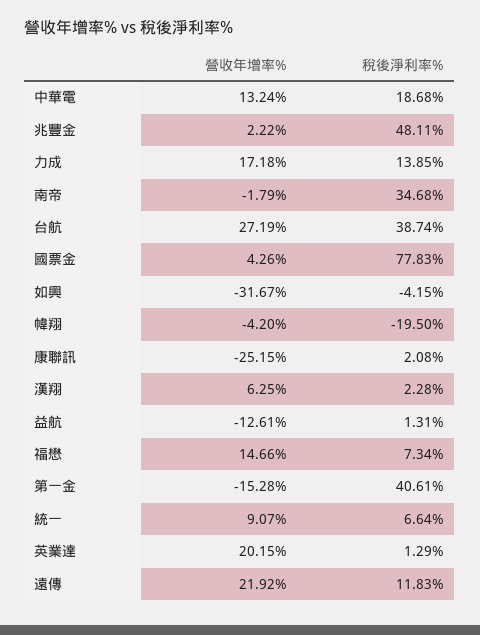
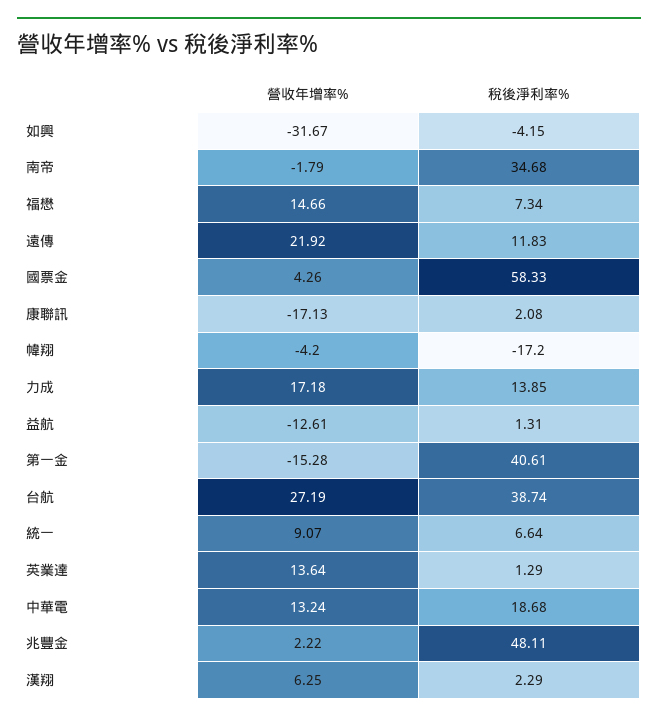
  {
    "營收年增率%": {
      "中華電": 13.24,
      "兆豐金": 2.22,
      "力成": 17.18,
      "南帝": -1.79,
      "台航": 27.19,
      "國票金": 4.26,
      "如興": -31.67,
      "幃翔": -4.2,
-     "康聯訊": -25.15,
+     "康聯訊": -17.13,
      "漢翔": 6.25,
      "益航": -12.61,
      "福懋": 14.66,
      "第一金": -15.28,
      "統一": 9.07,
-     "英業達": 20.15,
+     "英業達": 13.64,
      "遠傳": 21.92
    },
    "稅後淨利率%": {
      "中華電": 18.68,
      "兆豐金": 48.11,
      "力成": 13.85,
      "南帝": 34.68,
      "台航": 38.74,
-     "國票金": 77.83,
+     "國票金": 58.33,
      "如興": -4.15,
-     "幃翔": -19.5,
+     "幃翔": -17.2,
      "康聯訊": 2.08,
-     "漢翔": 2.28,
+     "漢翔": 2.29,
      "益航": 1.31,
      "福懋": 7.34,
      "第一金": 40.61,
      "統一": 6.64,
      "英業達": 1.29,
      "遠傳": 11.83
    }
  }

